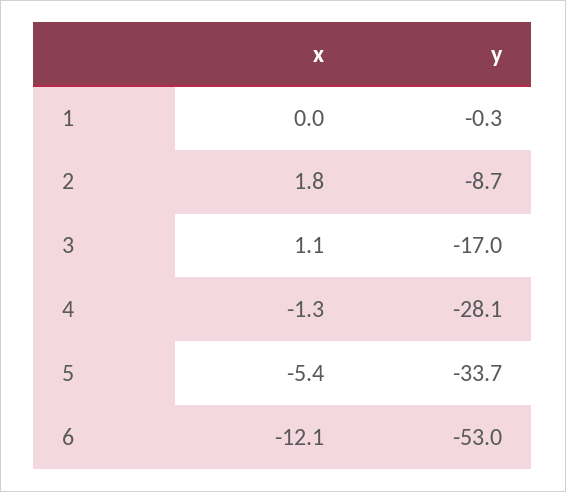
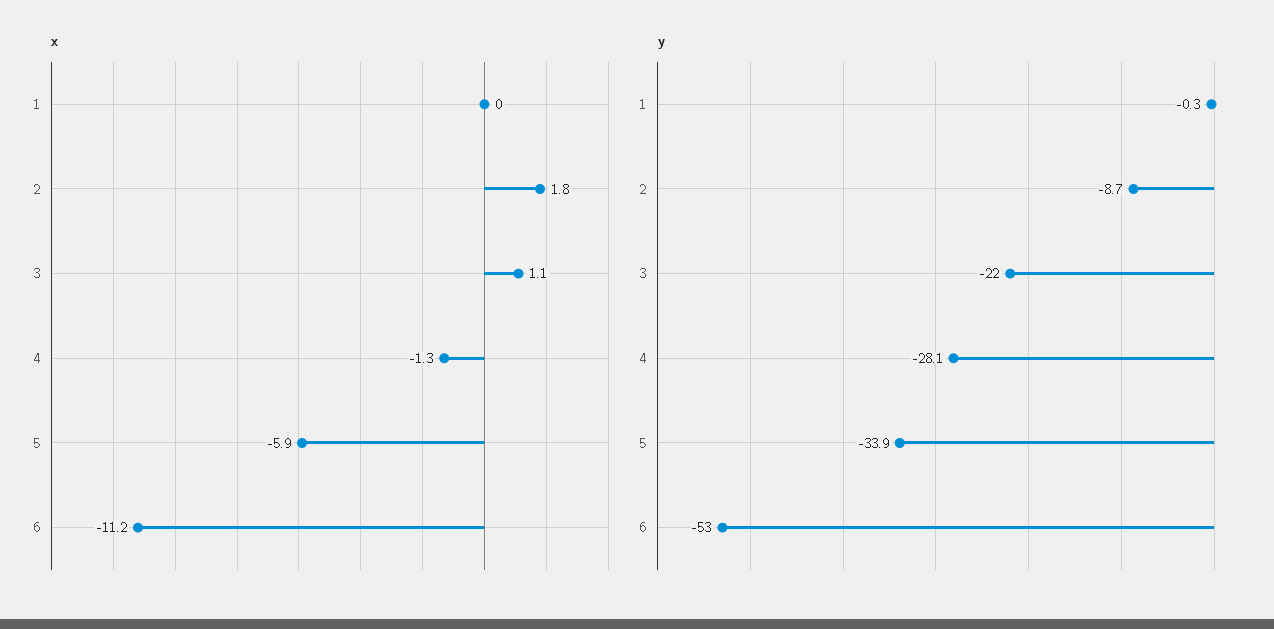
  {
    "x": {
      "1": 0,
      "2": 1.8,
      "3": 1.1,
      "4": -1.3,
-     "5": -5.4,
+     "5": -5.9,
-     "6": -12.1
+     "6": -11.2
    },
    "y": {
      "1": -0.3,
      "2": -8.7,
-     "3": -17,
+     "3": -22,
      "4": -28.1,
-     "5": -33.7,
+     "5": -33.9,
      "6": -53
    }
  }

